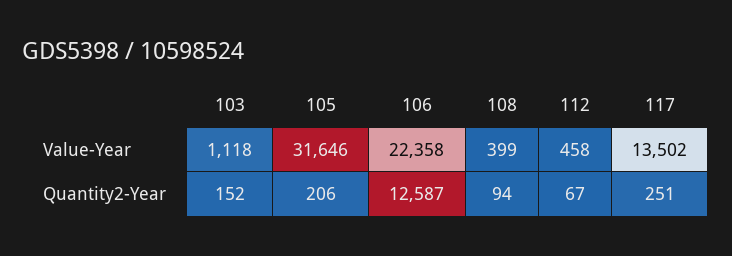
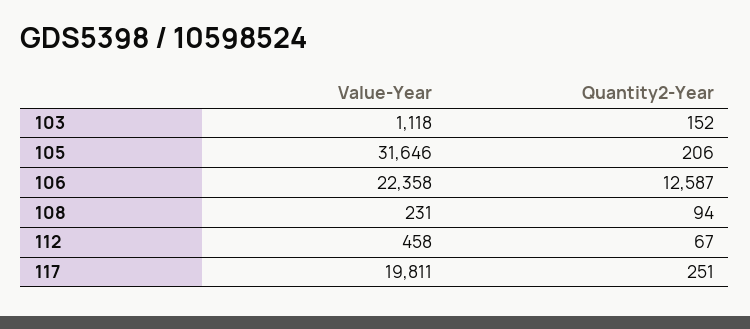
  {
    "103": {
      "Value-Year": 1118,
      "Quantity2-Year": 152
    },
    "105": {
      "Value-Year": 31646,
      "Quantity2-Year": 206
    },
    "106": {
      "Value-Year": 22358,
      "Quantity2-Year": 12587
    },
    "108": {
-     "Value-Year": 399,
+     "Value-Year": 231,
      "Quantity2-Year": 94
    },
    "112": {
      "Value-Year": 458,
      "Quantity2-Year": 67
    },
    "117": {
-     "Value-Year": 13502,
+     "Value-Year": 19811,
      "Quantity2-Year": 251
    }
  }

